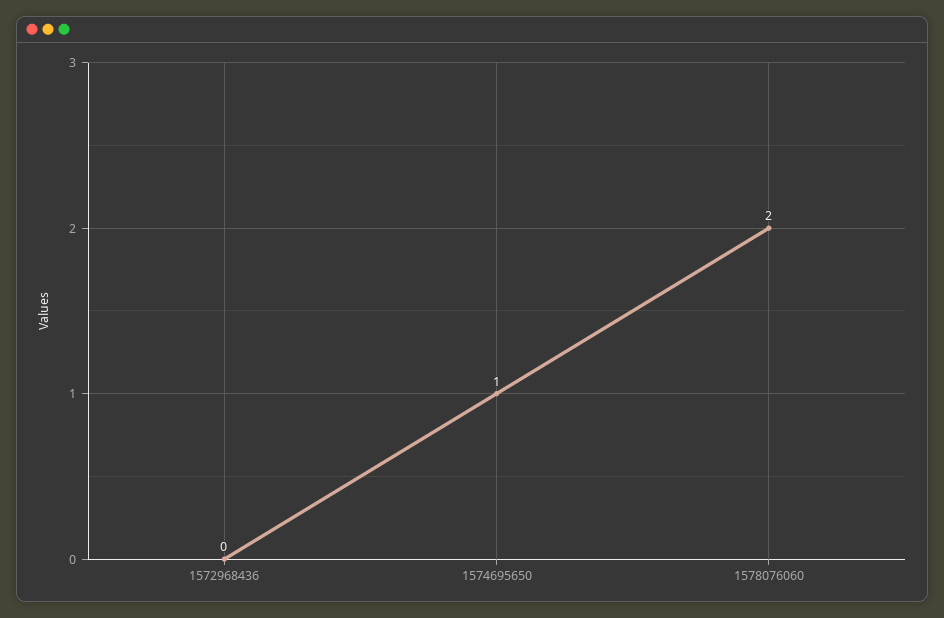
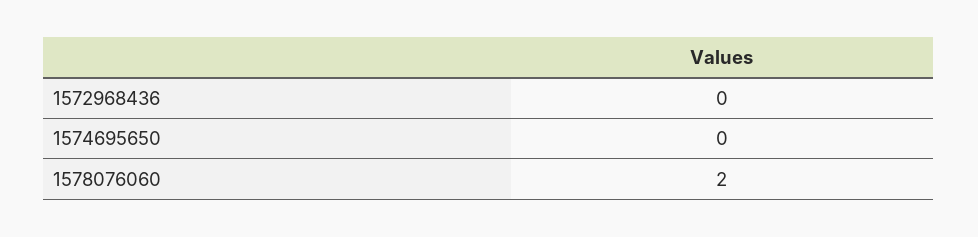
  {
    "1572968436": 0,
-   "1574695650": 1,
+   "1574695650": 0,
    "1578076060": 2
  }

